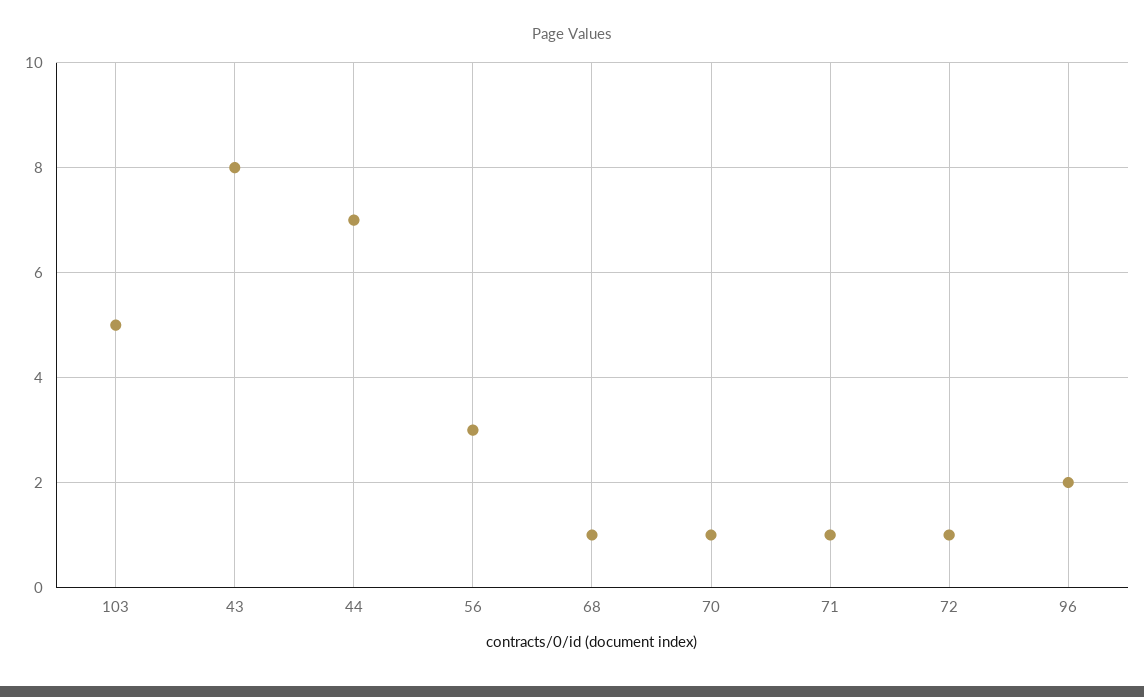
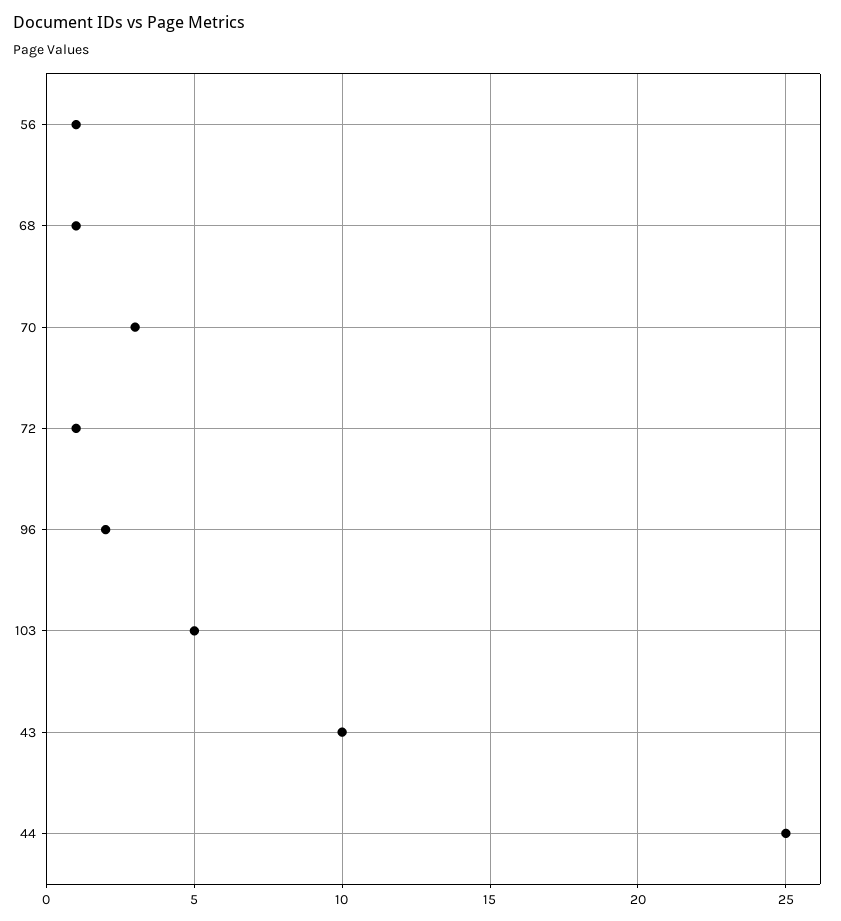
  {
    "103": 5,
-   "43": 8,
+   "43": 10,
-   "44": 7,
+   "44": 25,
-   "56": 3,
+   "56": 1,
    "68": 1,
-   "70": 1,
+   "70": 3,
-   "71": 1,
    "72": 1,
    "96": 2
  }

